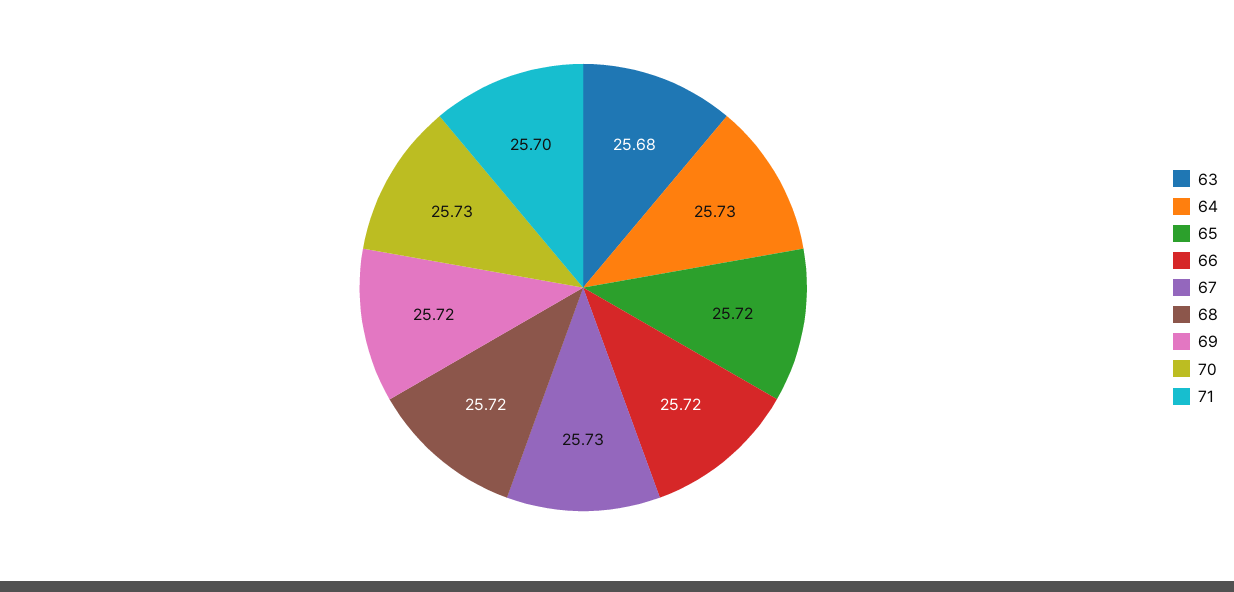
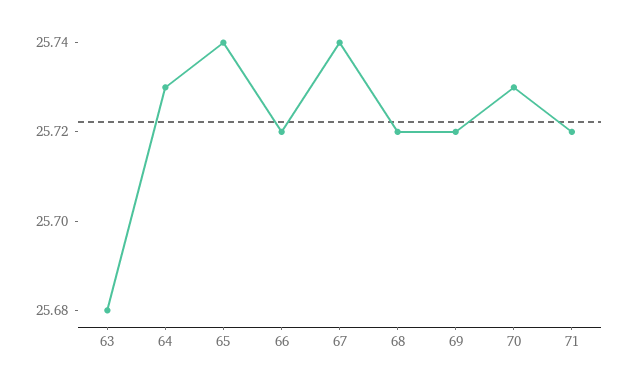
  {
    "63": 25.68,
    "64": 25.73,
-   "65": 25.72,
+   "65": 25.74,
    "66": 25.72,
-   "67": 25.73,
+   "67": 25.74,
    "68": 25.72,
    "69": 25.72,
    "70": 25.73,
-   "71": 25.7
+   "71": 25.72
  }

